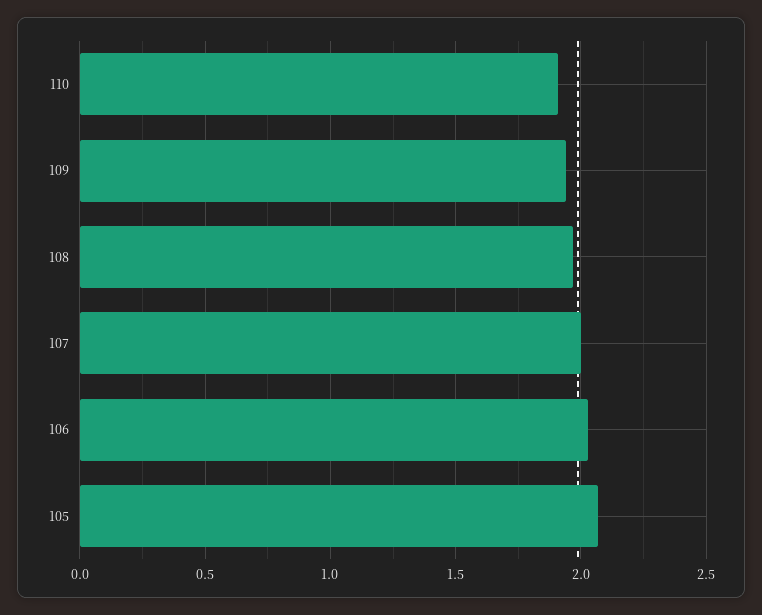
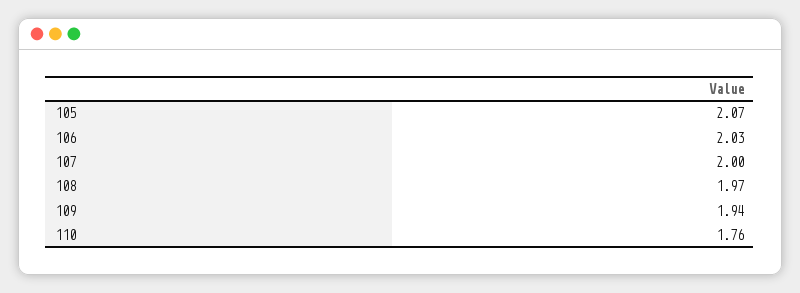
  {
-   "110": 1.9,
+   "110": 1.76,
    "109": 1.94,
    "108": 1.97,
    "107": 2,
    "106": 2.03,
    "105": 2.07
  }

